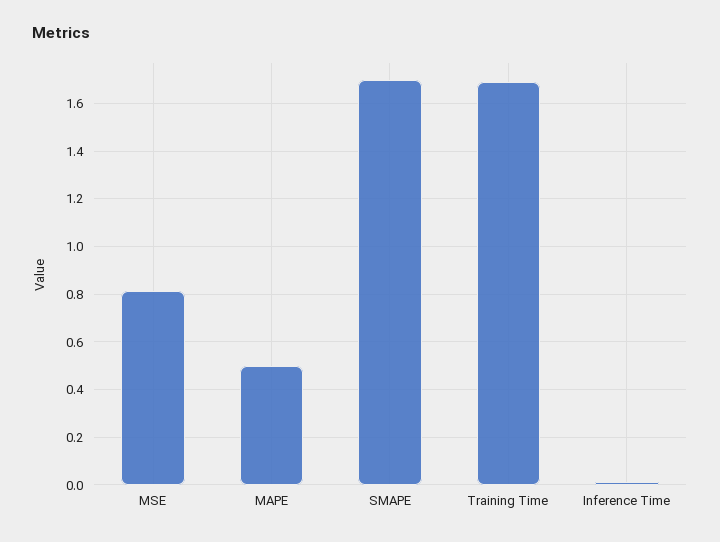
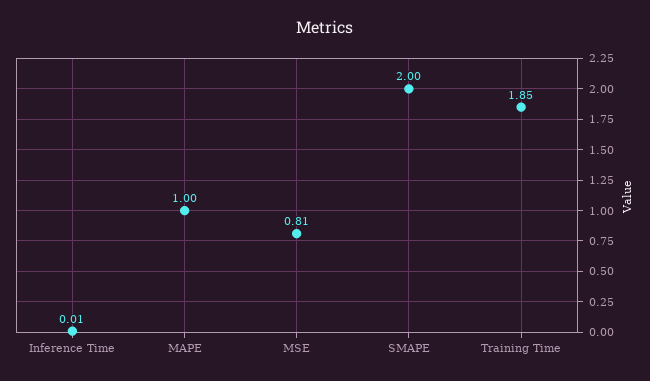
  {
    "MSE": 0.81,
-   "MAPE": 0.5,
+   "MAPE": 1,
-   "SMAPE": 1.7,
+   "SMAPE": 2,
-   "Training Time": 1.7,
+   "Training Time": 1.85,
    "Inference Time": 0.01
  }

